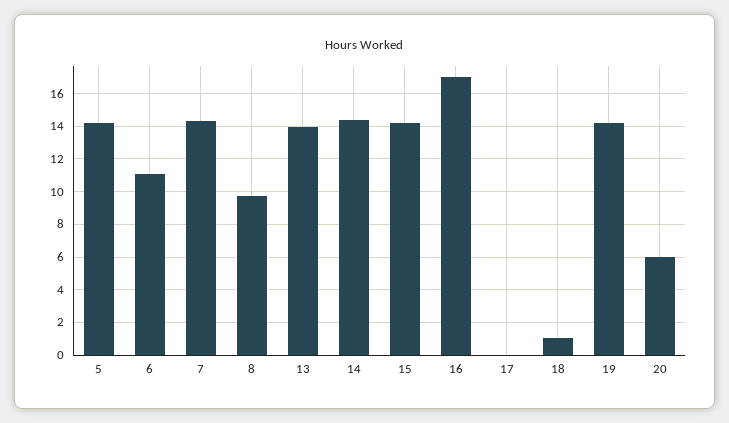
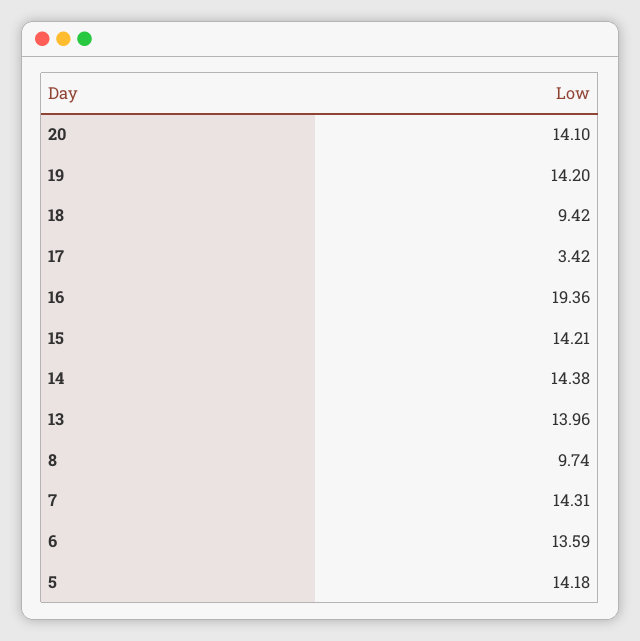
  {
    "5": 14.18,
-   "6": 11,
+   "6": 13.59,
    "7": 14.31,
    "8": 9.74,
    "13": 13.96,
    "14": 14.38,
    "15": 14.21,
-   "16": 17,
+   "16": 19.36,
-   "17": 0,
+   "17": 3.42,
-   "18": 1,
+   "18": 9.42,
    "19": 14.2,
-   "20": 6
+   "20": 14.1
  }

